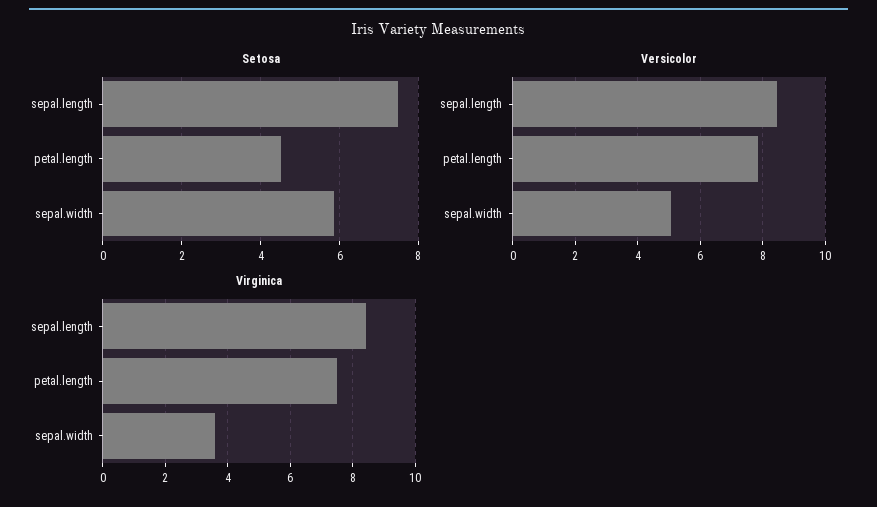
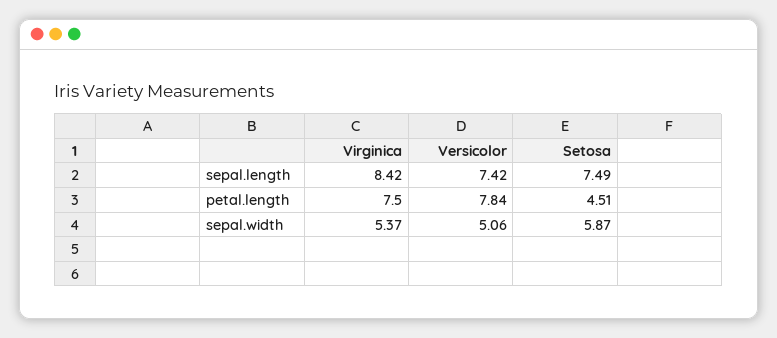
  {
    "Setosa": {
      "sepal.length": 7.49,
      "petal.length": 4.51,
      "sepal.width": 5.87
    },
    "Versicolor": {
-     "sepal.length": 8.4,
+     "sepal.length": 7.42,
      "petal.length": 7.84,
      "sepal.width": 5.06
    },
    "Virginica": {
      "sepal.length": 8.42,
      "petal.length": 7.5,
-     "sepal.width": 3.6
+     "sepal.width": 5.37
    }
  }

